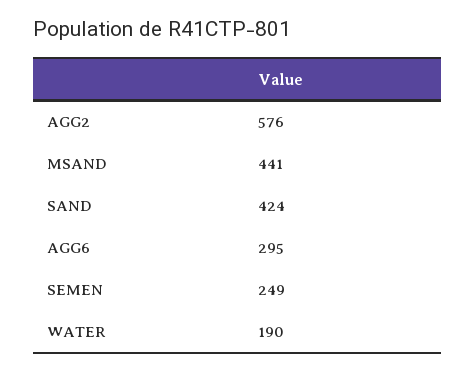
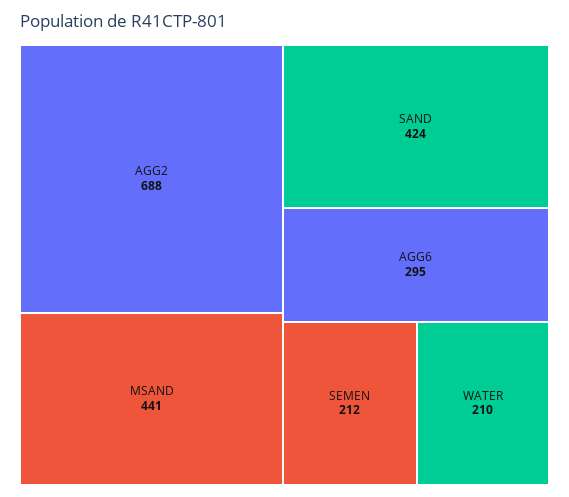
  {
-   "AGG2": 576,
+   "AGG2": 688,
    "MSAND": 441,
    "SAND": 424,
    "AGG6": 295,
-   "SEMEN": 249,
+   "SEMEN": 212,
-   "WATER": 190
+   "WATER": 210
  }

